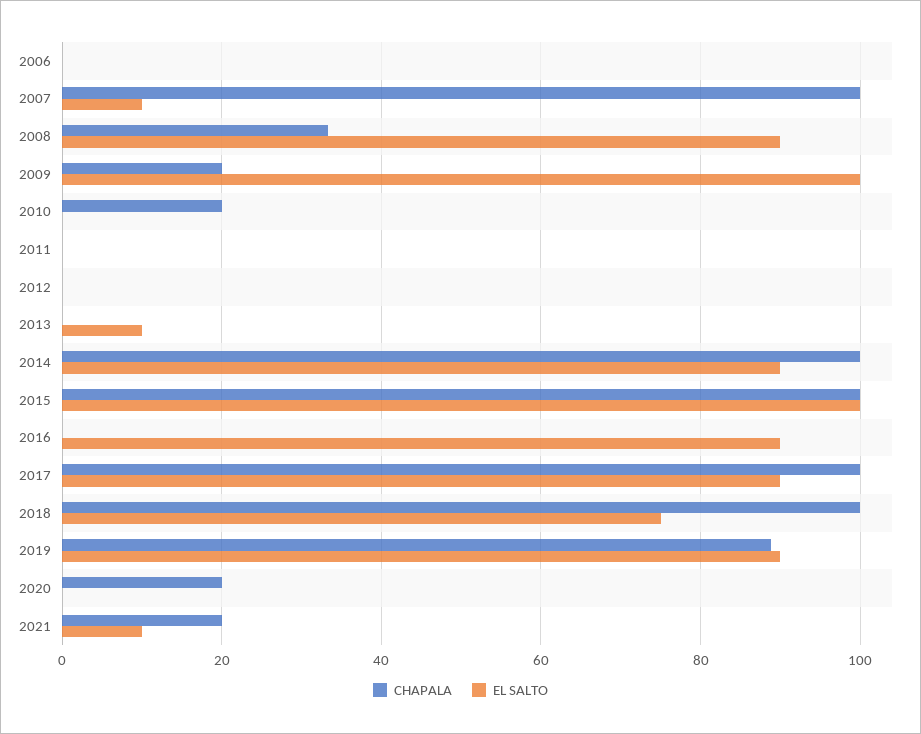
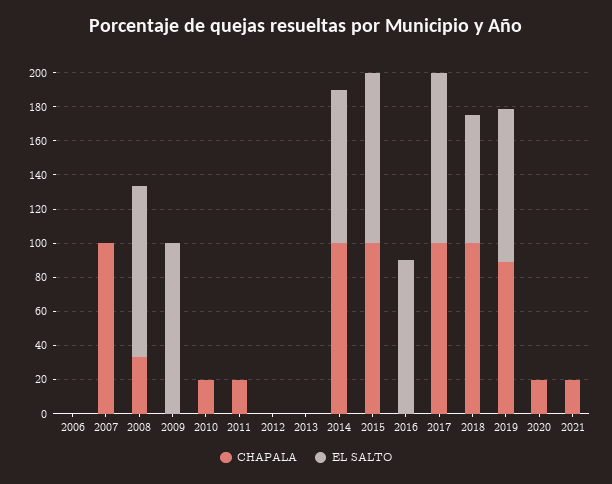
  {
    "CHAPALA": {
      "2006": 0,
      "2007": 100,
      "2008": 34,
-     "2009": 20,
+     "2009": 0,
      "2010": 20,
-     "2011": 0,
+     "2011": 20,
      "2012": 0,
      "2013": 0,
      "2014": 100,
      "2015": 100,
      "2016": 0,
      "2017": 100,
      "2018": 100,
      "2019": 88,
      "2020": 20,
      "2021": 20
    },
    "EL SALTO": {
      "2006": 0,
-     "2007": 10,
+     "2007": 0,
-     "2008": 90,
+     "2008": 100,
      "2009": 100,
      "2010": 0,
      "2011": 0,
      "2012": 0,
-     "2013": 10,
+     "2013": 0,
      "2014": 90,
      "2015": 100,
      "2016": 90,
-     "2017": 90,
+     "2017": 100,
      "2018": 76,
      "2019": 90,
      "2020": 0,
-     "2021": 10
+     "2021": 0
    }
  }

